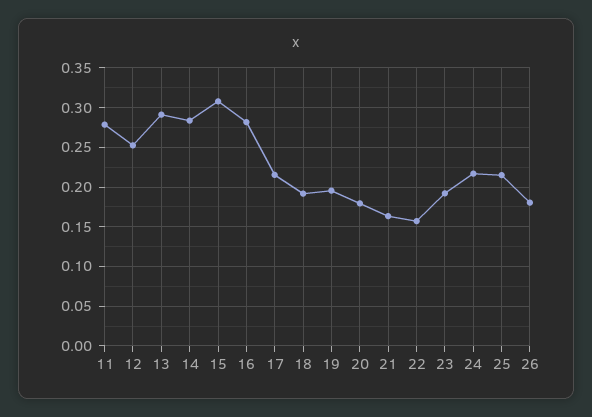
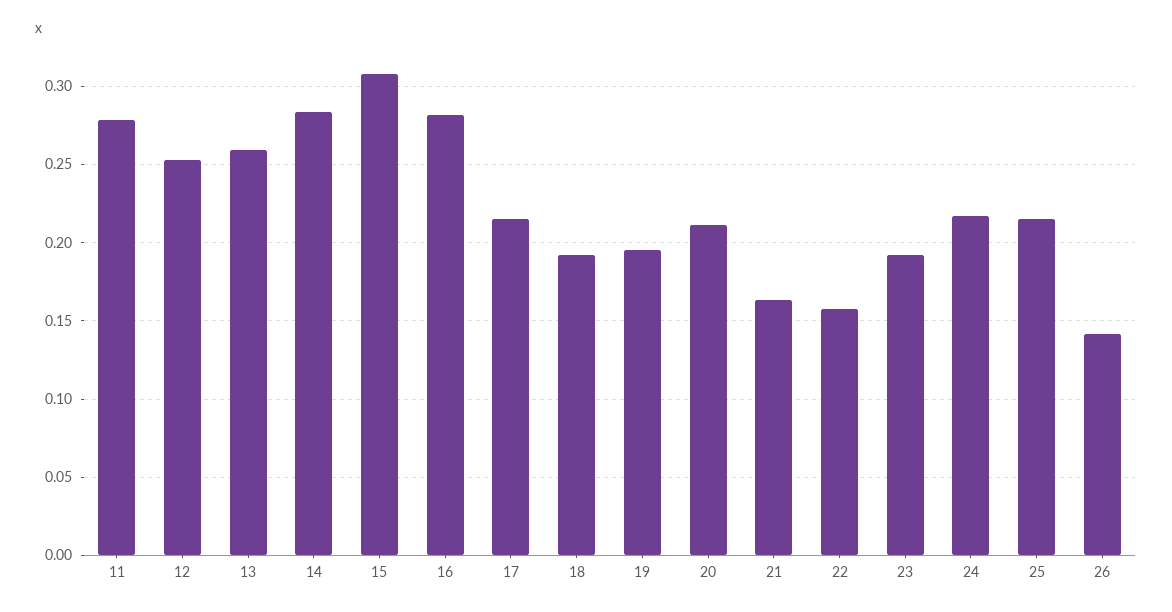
  {
    "11": 0.28,
    "12": 0.255,
-   "13": 0.29,
+   "13": 0.26,
    "14": 0.285,
    "15": 0.31,
    "16": 0.28,
    "17": 0.215,
    "18": 0.19,
    "19": 0.195,
-   "20": 0.18,
+   "20": 0.21,
    "21": 0.165,
    "22": 0.155,
    "23": 0.19,
    "24": 0.215,
    "25": 0.215,
-   "26": 0.18
+   "26": 0.14
  }

